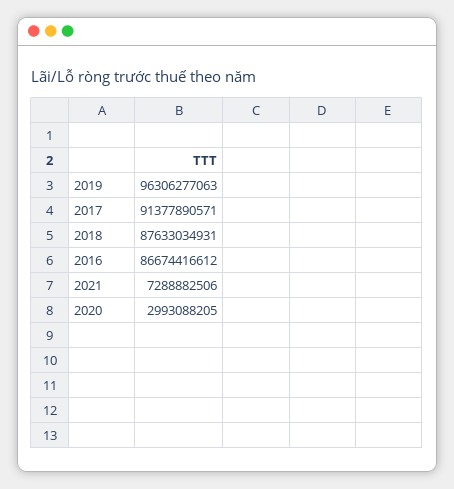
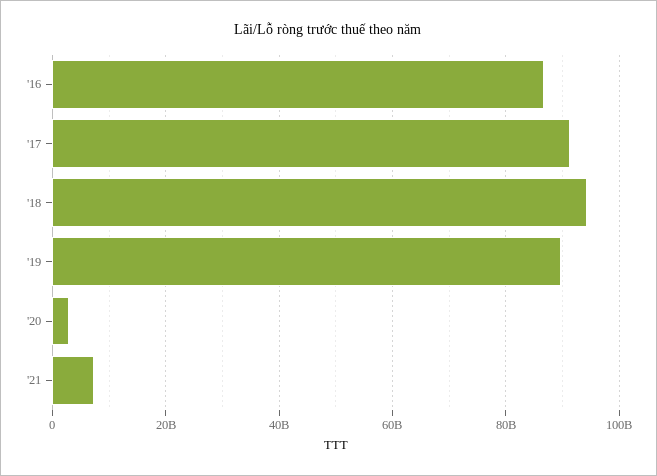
  {
-   "2019": 96306277063,
+   "2019": 90000000000,
    "2017": 91377890571,
-   "2018": 87633034931,
+   "2018": 94000000000,
    "2016": 86674416612,
    "2021": 7288882506,
    "2020": 2993088205
  }

